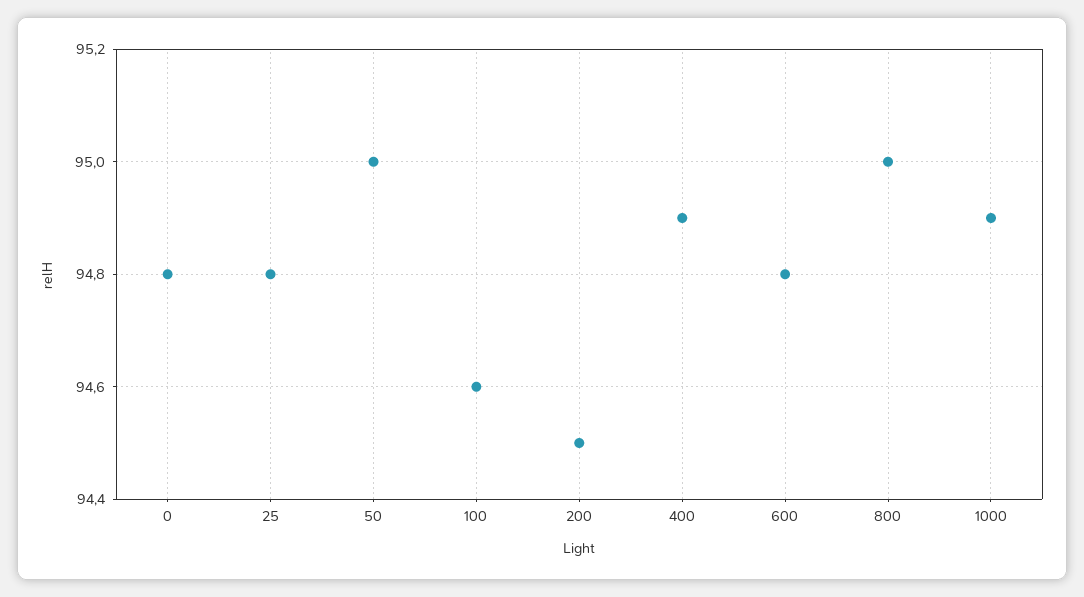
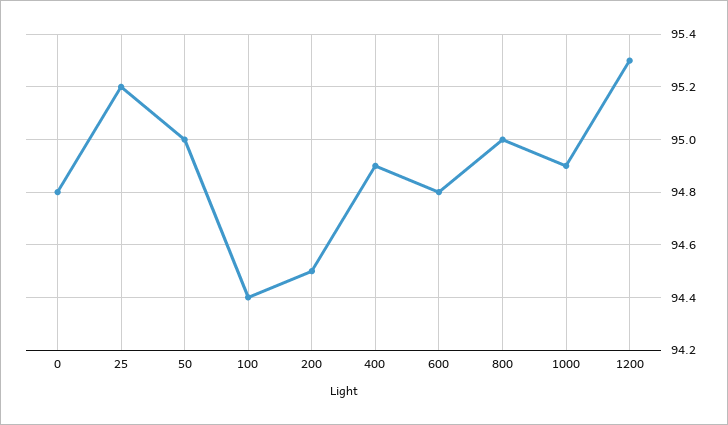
  {
    "0": 94.8,
-   "25": 94.8,
+   "25": 95.2,
    "50": 95,
-   "100": 94.6,
+   "100": 94.4,
    "200": 94.5,
    "400": 94.9,
    "600": 94.8,
    "800": 95,
-   "1000": 94.9
+   "1000": 94.9,
+   "1200": 95.3
  }

